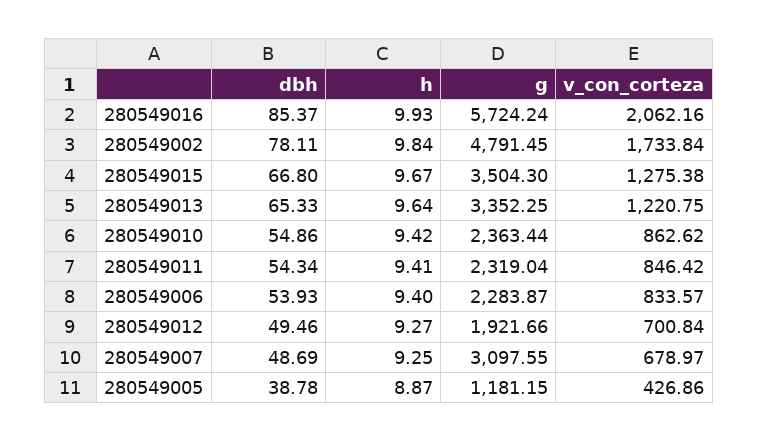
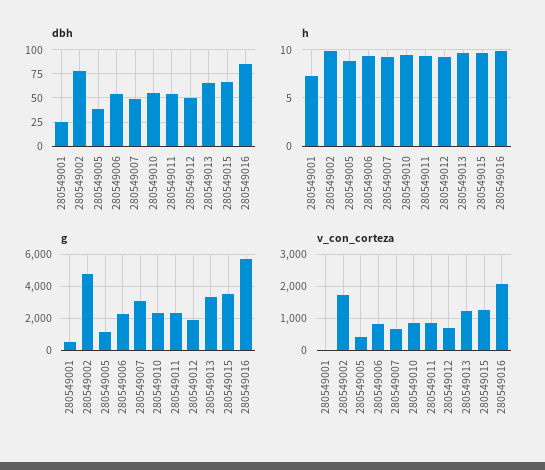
  {
    "dbh": {
      "280549016": 85.37,
      "280549002": 78.11,
      "280549015": 66.8,
      "280549013": 65.33,
      "280549010": 54.86,
      "280549011": 54.34,
      "280549006": 53.93,
      "280549012": 49.46,
      "280549007": 48.69,
-     "280549005": 38.78
+     "280549005": 38.78,
+     "280549001": 25
    },
    "h": {
      "280549016": 9.93,
      "280549002": 9.84,
      "280549015": 9.67,
      "280549013": 9.64,
      "280549010": 9.42,
      "280549011": 9.41,
      "280549006": 9.4,
      "280549012": 9.27,
      "280549007": 9.25,
-     "280549005": 8.87
+     "280549005": 8.87,
+     "280549001": 7
    },
    "g": {
      "280549016": 5724.24,
      "280549002": 4791.45,
      "280549015": 3504.3,
      "280549013": 3352.25,
      "280549010": 2363.44,
      "280549011": 2319.04,
      "280549006": 2283.87,
      "280549012": 1921.66,
      "280549007": 3097.55,
-     "280549005": 1181.15
+     "280549005": 1181.15,
+     "280549001": 500
    },
    "v_con_corteza": {
      "280549016": 2062.16,
      "280549002": 1733.84,
      "280549015": 1275.38,
      "280549013": 1220.75,
      "280549010": 862.62,
      "280549011": 846.42,
      "280549006": 833.57,
      "280549012": 700.84,
      "280549007": 678.97,
-     "280549005": 426.86
+     "280549005": 426.86,
+     "280549001": 0
    }
  }

